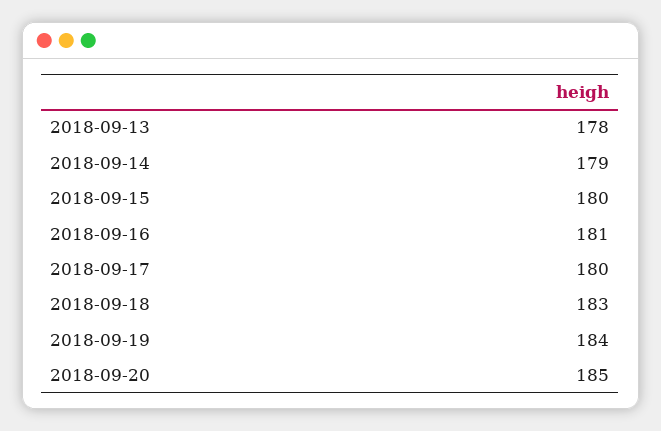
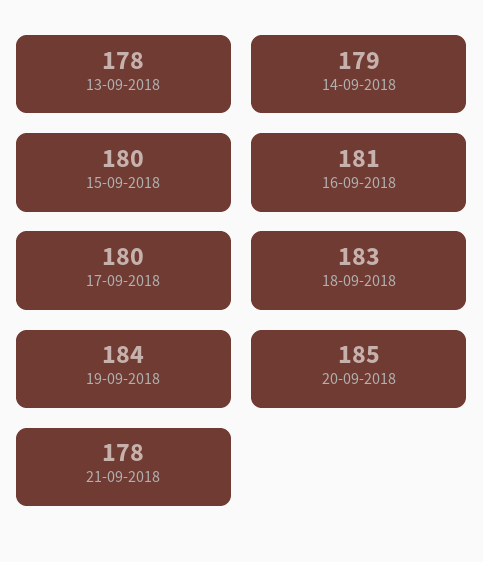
  {
    "2018-09-13": 178,
    "2018-09-14": 179,
    "2018-09-15": 180,
    "2018-09-16": 181,
    "2018-09-17": 180,
    "2018-09-18": 183,
    "2018-09-19": 184,
-   "2018-09-20": 185
+   "2018-09-20": 185,
+   "21-09-2018": 178
  }

